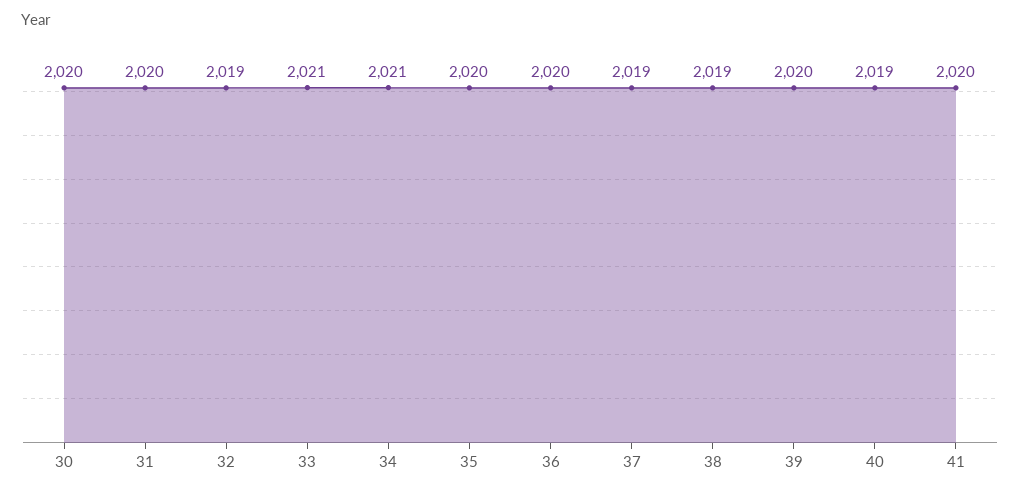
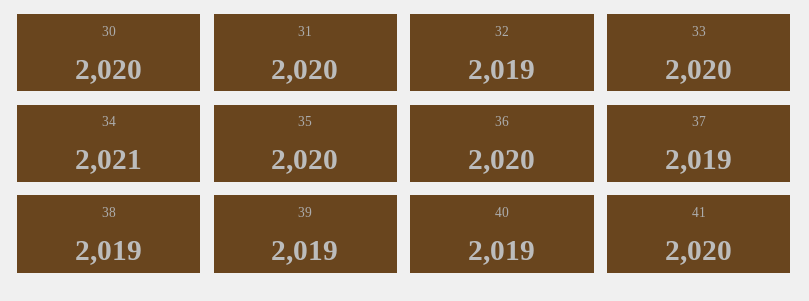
  {
    "30": 2020,
    "31": 2020,
    "32": 2019,
-   "33": 2021,
+   "33": 2020,
    "34": 2021,
    "35": 2020,
    "36": 2020,
    "37": 2019,
    "38": 2019,
-   "39": 2020,
+   "39": 2019,
    "40": 2019,
    "41": 2020
  }

